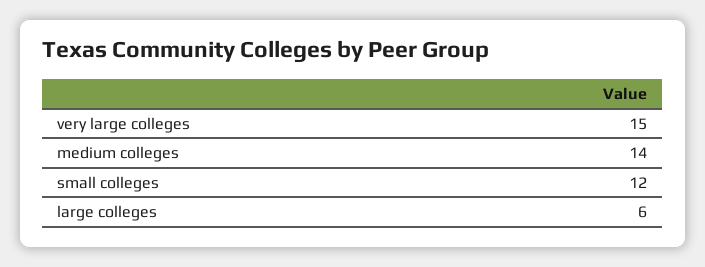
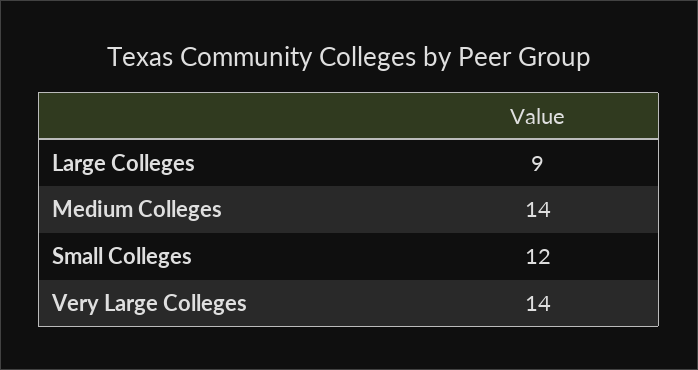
  {
-   "very large colleges": 15,
+   "very large colleges": 14,
    "medium colleges": 14,
    "small colleges": 12,
-   "large colleges": 6
+   "large colleges": 9
  }

